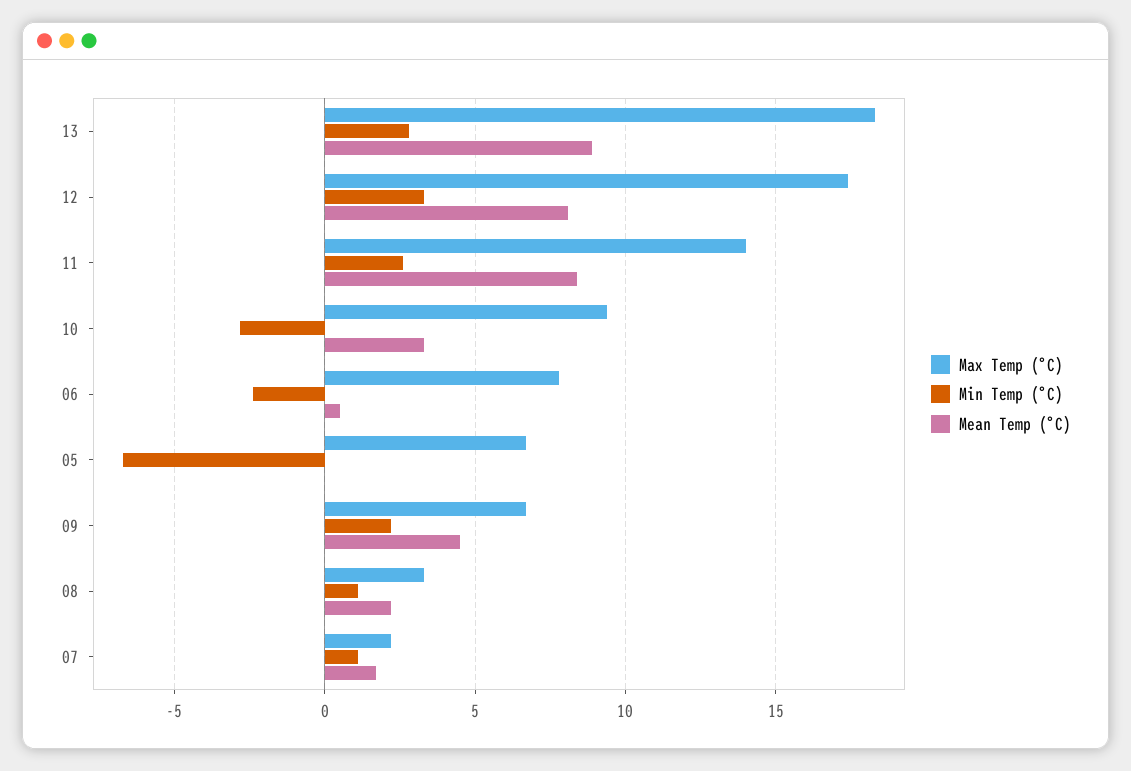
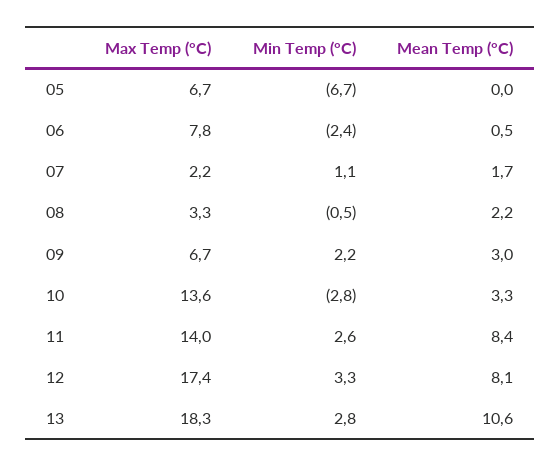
  {
    "Max Temp (°C)": {
      "13": 18.3,
      "12": 17.4,
      "11": 14,
-     "10": 9.5,
+     "10": 13.6,
      "06": 7.8,
      "05": 6.7,
      "09": 6.7,
      "08": 3.3,
      "07": 2.2
    },
    "Min Temp (°C)": {
      "13": 2.8,
      "12": 3.3,
      "11": 2.6,
      "10": -2.8,
      "06": -2.4,
      "05": -6.7,
      "09": 2.2,
-     "08": 1,
+     "08": -0.5,
      "07": 1.1
    },
    "Mean Temp (°C)": {
-     "13": 9,
+     "13": 10.6,
      "12": 8.1,
      "11": 8.4,
      "10": 3.3,
      "06": 0.5,
      "05": 0,
-     "09": 4.5,
+     "09": 3,
      "08": 2.2,
      "07": 1.7
    }
  }

